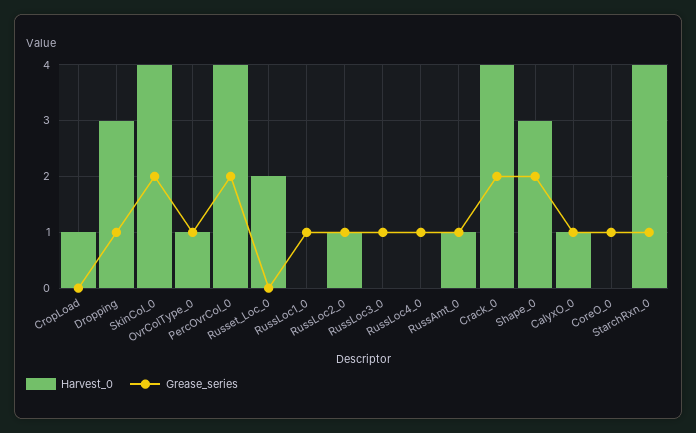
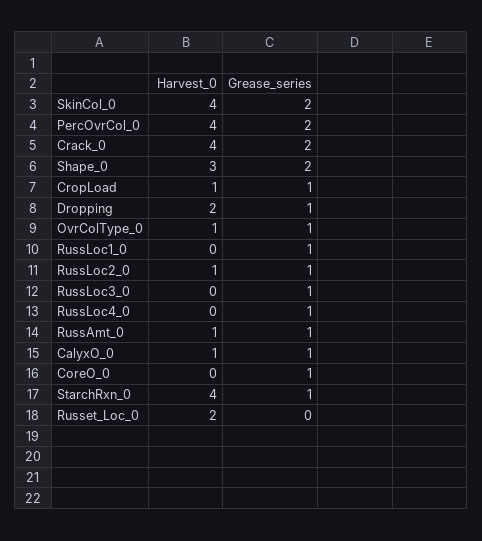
  {
    "Harvest_0": {
      "CropLoad": 1,
-     "Dropping": 3,
+     "Dropping": 2,
      "SkinCol_0": 4,
      "OvrColType_0": 1,
      "PercOvrCol_0": 4,
      "Russet_Loc_0": 2,
      "RussLoc1_0": 0,
      "RussLoc2_0": 1,
      "RussLoc3_0": 0,
      "RussLoc4_0": 0,
      "RussAmt_0": 1,
      "Crack_0": 4,
      "Shape_0": 3,
      "CalyxO_0": 1,
      "CoreO_0": 0,
      "StarchRxn_0": 4
    },
    "Grease_series": {
-     "CropLoad": 0,
+     "CropLoad": 1,
      "Dropping": 1,
      "SkinCol_0": 2,
      "OvrColType_0": 1,
      "PercOvrCol_0": 2,
      "Russet_Loc_0": 0,
      "RussLoc1_0": 1,
      "RussLoc2_0": 1,
      "RussLoc3_0": 1,
      "RussLoc4_0": 1,
      "RussAmt_0": 1,
      "Crack_0": 2,
      "Shape_0": 2,
      "CalyxO_0": 1,
      "CoreO_0": 1,
      "StarchRxn_0": 1
    }
  }

